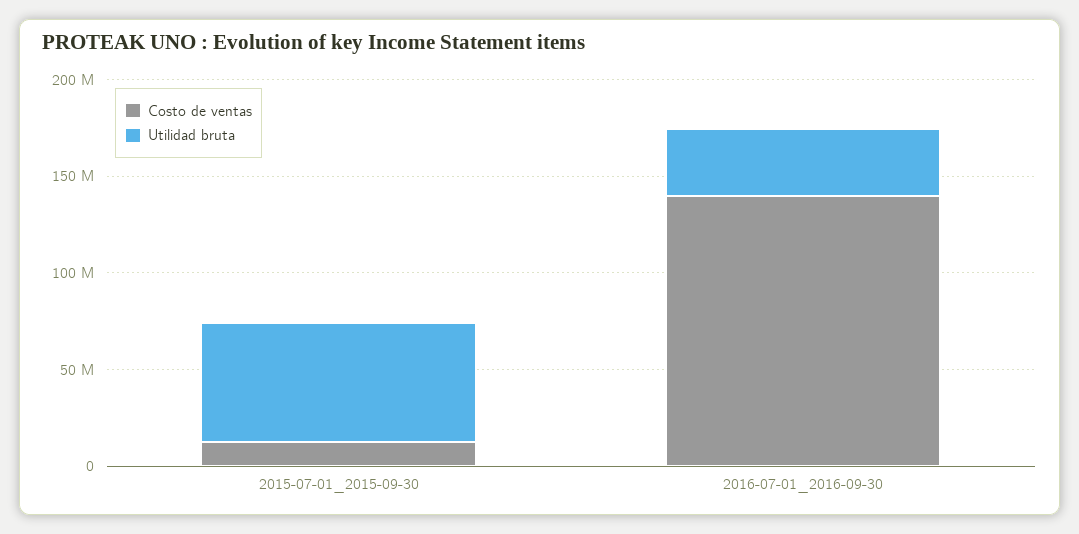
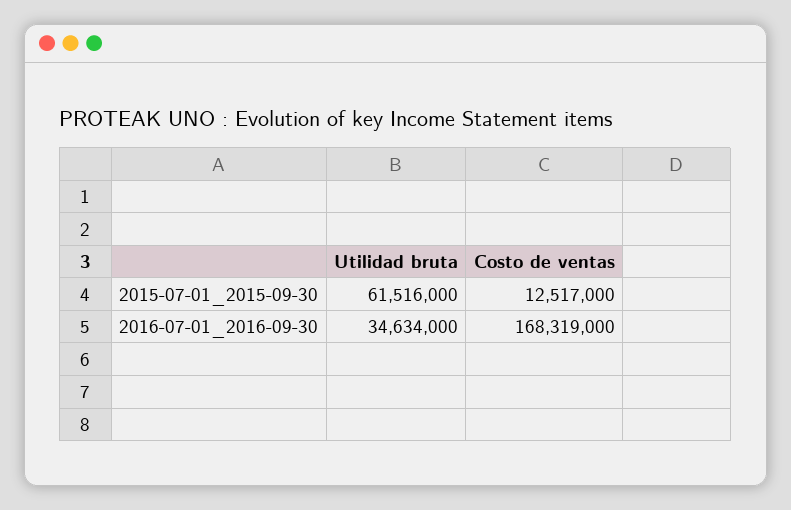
  {
    "Costo de ventas": {
      "2015-07-01_2015-09-30": 12517000,
-     "2016-07-01_2016-09-30": 140000000
+     "2016-07-01_2016-09-30": 168319000
    },
    "Utilidad bruta": {
      "2015-07-01_2015-09-30": 61516000,
      "2016-07-01_2016-09-30": 34634000
    }
  }

